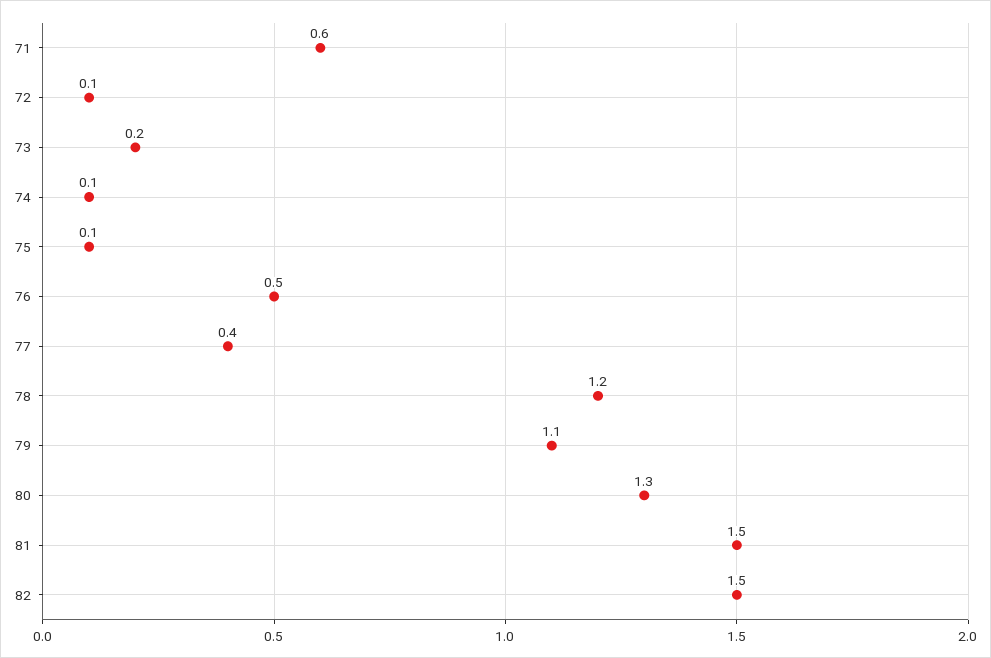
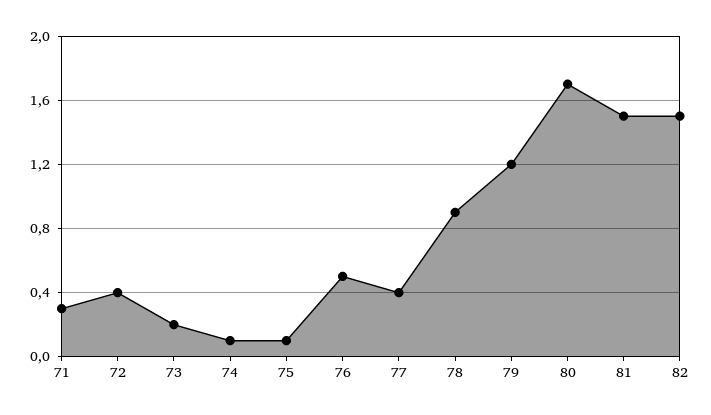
  {
-   "71": 0.6,
+   "71": 0.3,
-   "72": 0.1,
+   "72": 0.4,
    "73": 0.2,
    "74": 0.1,
    "75": 0.1,
    "76": 0.5,
    "77": 0.4,
-   "78": 1.2,
+   "78": 0.9,
-   "79": 1.1,
+   "79": 1.2,
-   "80": 1.3,
+   "80": 1.7,
    "81": 1.5,
    "82": 1.5
  }

